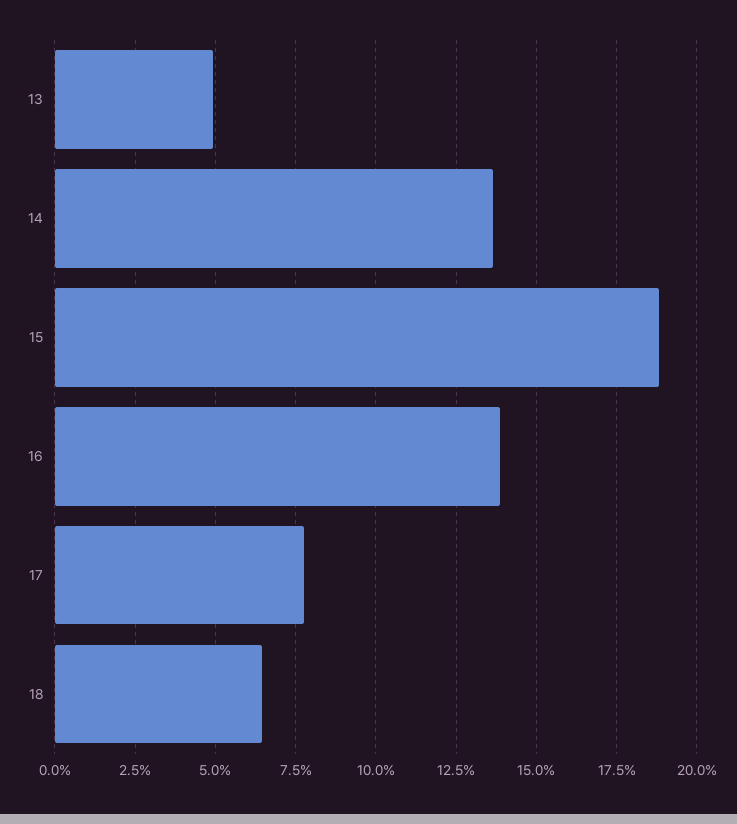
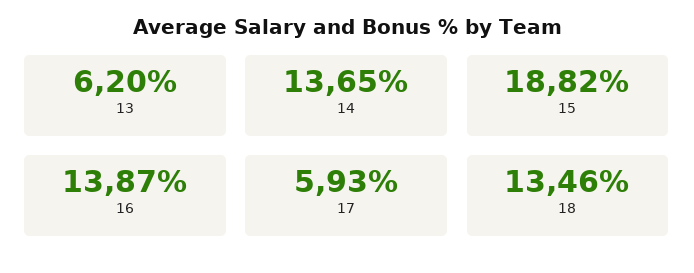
  {
-   "13": 5,
+   "13": 6.2,
    "14": 13.65,
    "15": 18.82,
    "16": 13.87,
-   "17": 7.75,
+   "17": 5.93,
-   "18": 6.5
+   "18": 13.46
  }

